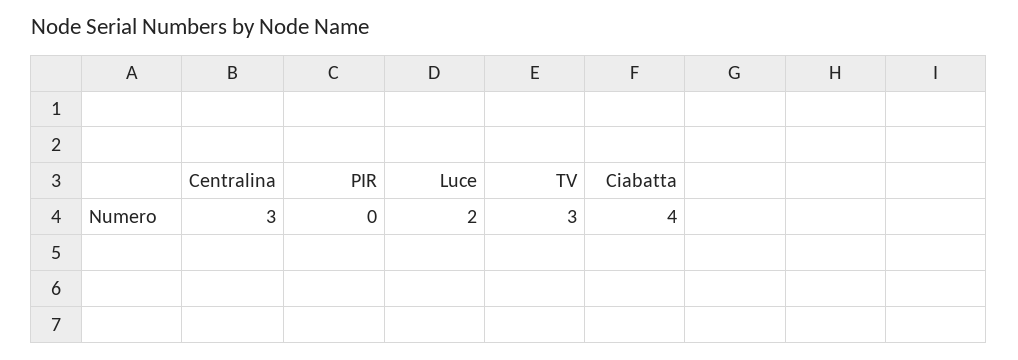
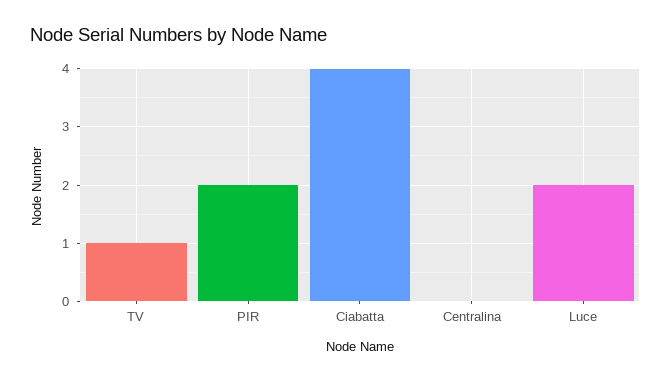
  {
-   "Centralina": 3,
+   "Centralina": 0,
-   "PIR": 0,
+   "PIR": 2,
    "Luce": 2,
-   "TV": 3,
+   "TV": 1,
    "Ciabatta": 4
  }

